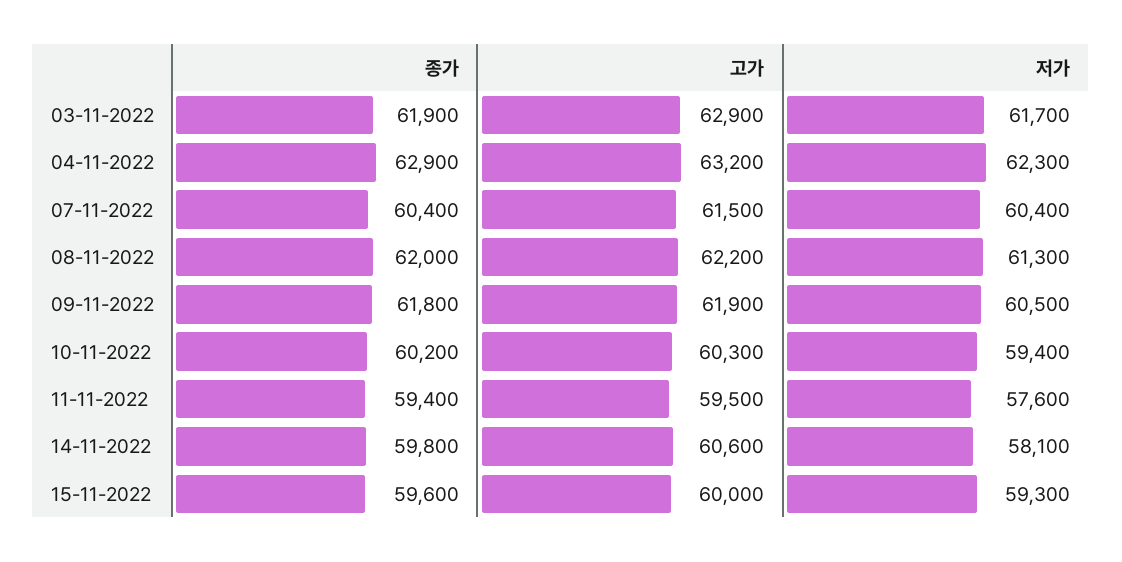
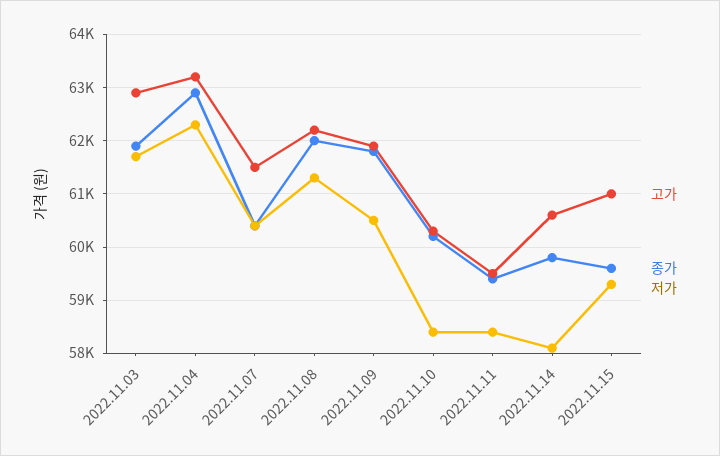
  {
    "종가": {
      "03-11-2022": 61900,
      "04-11-2022": 62900,
      "07-11-2022": 60400,
      "08-11-2022": 62000,
      "09-11-2022": 61800,
      "10-11-2022": 60200,
      "11-11-2022": 59400,
      "14-11-2022": 59800,
      "15-11-2022": 59600
    },
    "고가": {
      "03-11-2022": 62900,
      "04-11-2022": 63200,
      "07-11-2022": 61500,
      "08-11-2022": 62200,
      "09-11-2022": 61900,
      "10-11-2022": 60300,
      "11-11-2022": 59500,
      "14-11-2022": 60600,
-     "15-11-2022": 60000
+     "15-11-2022": 61000
    },
    "저가": {
      "03-11-2022": 61700,
      "04-11-2022": 62300,
      "07-11-2022": 60400,
      "08-11-2022": 61300,
      "09-11-2022": 60500,
-     "10-11-2022": 59400,
+     "10-11-2022": 58400,
-     "11-11-2022": 57600,
+     "11-11-2022": 58400,
      "14-11-2022": 58100,
      "15-11-2022": 59300
    }
  }

